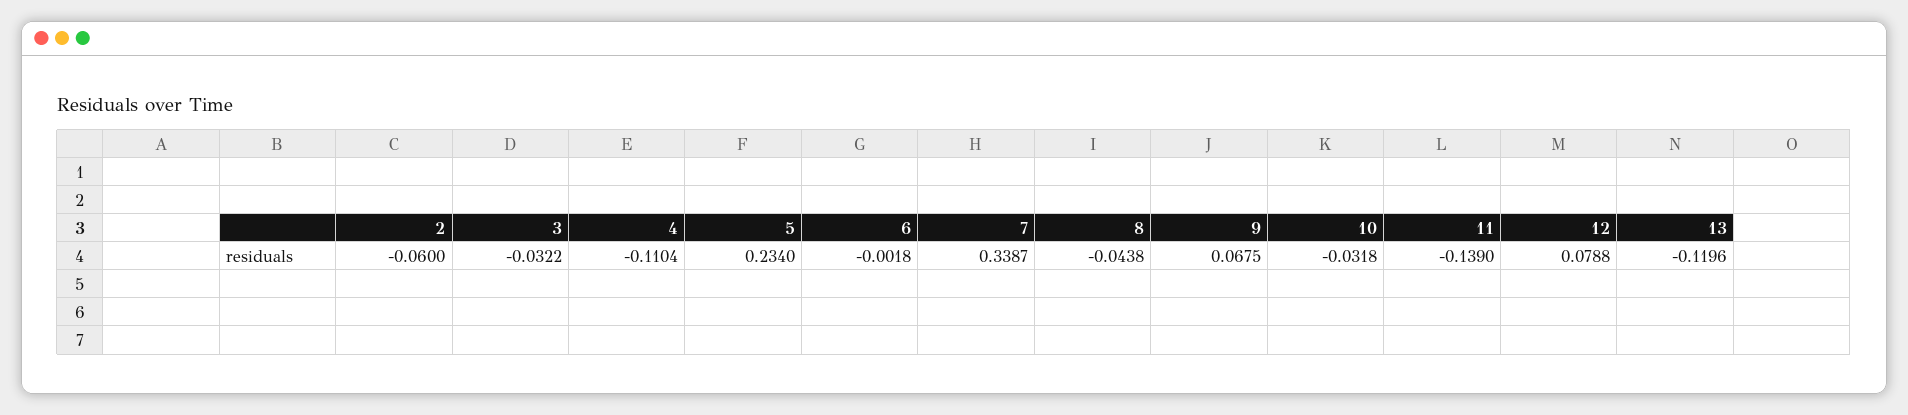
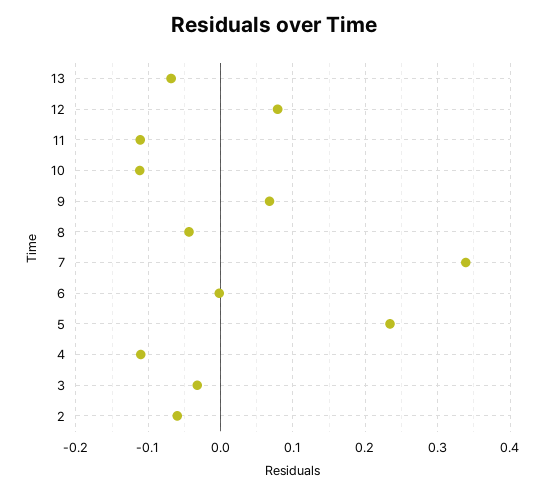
  {
    "2": -0.06,
    "3": -0.0322,
    "4": -0.1104,
    "5": 0.234,
    "6": -0.0018,
    "7": 0.3387,
    "8": -0.0438,
    "9": 0.0675,
-   "10": -0.0318,
+   "10": -0.11,
-   "11": -0.139,
+   "11": -0.11,
    "12": 0.0788,
-   "13": -0.1196
+   "13": -0.07
  }

